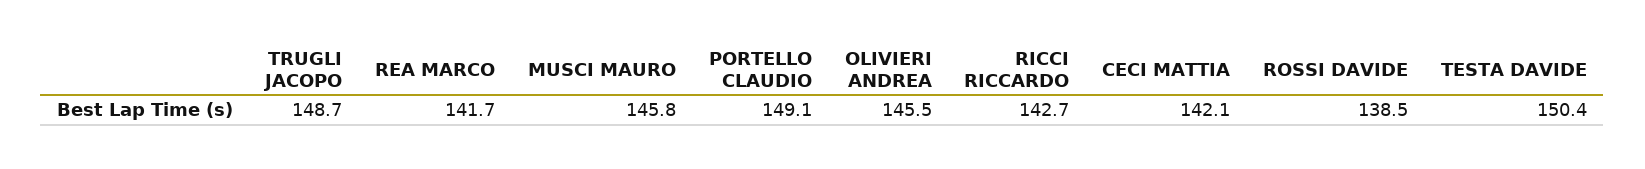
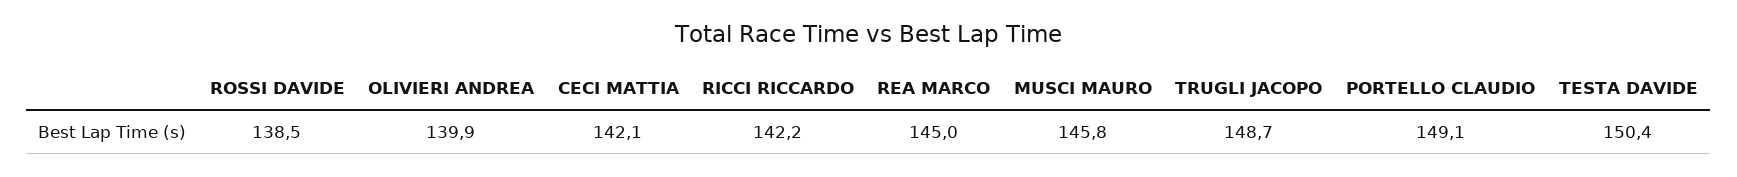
  {
    "TRUGLI JACOPO": 148.7,
-   "REA MARCO": 141.7,
+   "REA MARCO": 145,
    "MUSCI MAURO": 145.8,
    "PORTELLO CLAUDIO": 149.1,
-   "OLIVIERI ANDREA": 145.5,
+   "OLIVIERI ANDREA": 139.9,
-   "RICCI RICCARDO": 142.7,
+   "RICCI RICCARDO": 142.2,
    "CECI MATTIA": 142.1,
    "ROSSI DAVIDE": 138.5,
    "TESTA DAVIDE": 150.4
  }

